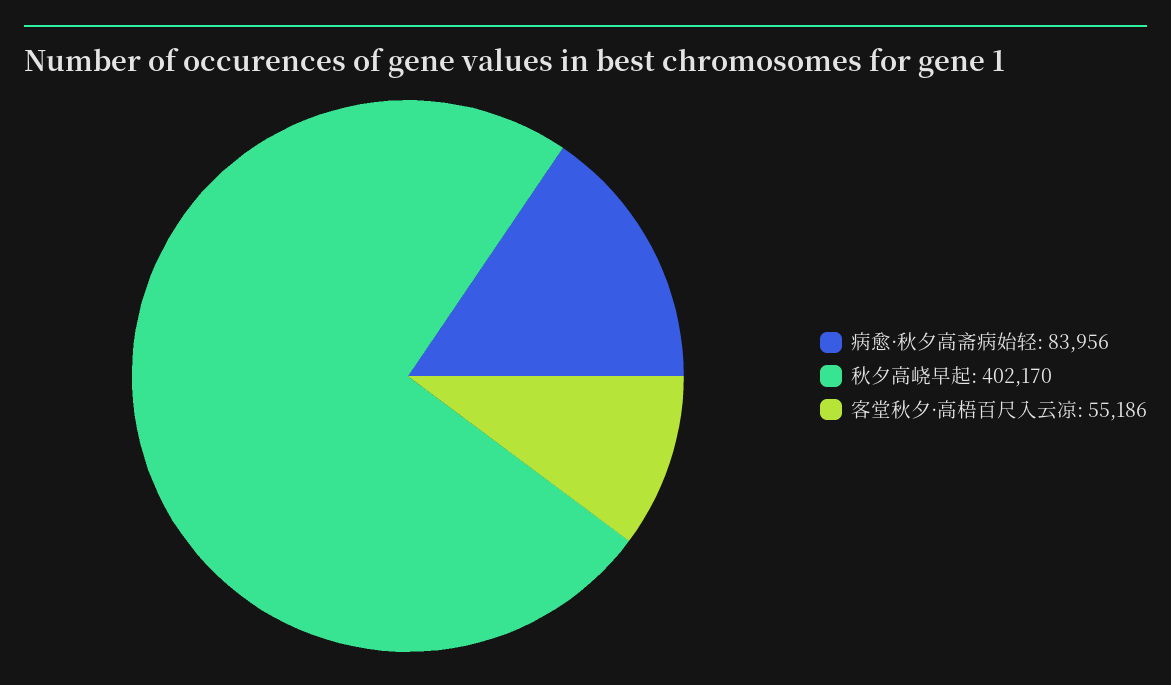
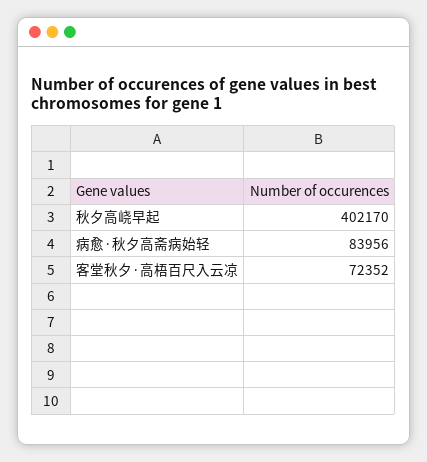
  {
    "病愈·秋夕高斋病始轻": 83956,
    "秋夕高峣早起": 402170,
-   "客堂秋夕·高梧百尺入云凉": 55186
+   "客堂秋夕·高梧百尺入云凉": 72352
  }

